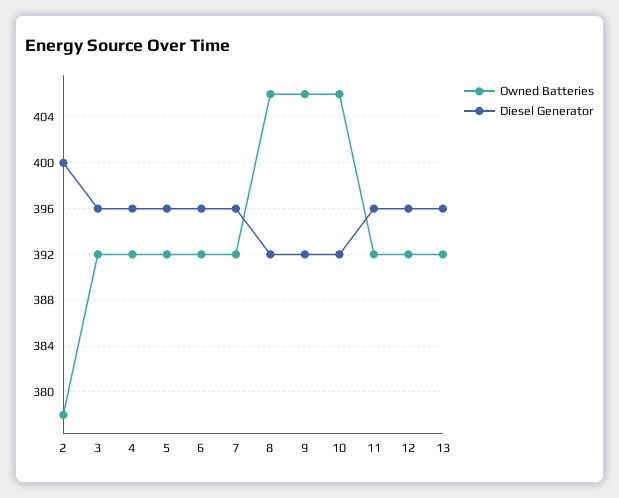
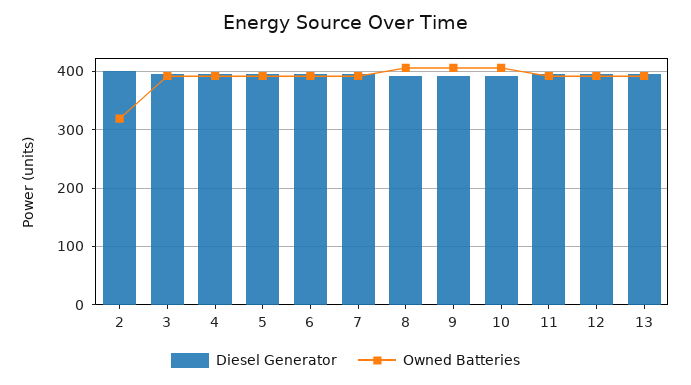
  {
    "Owned Batteries": {
-     "2": 378,
+     "2": 320,
      "3": 392,
      "4": 392,
      "5": 392,
      "6": 392,
      "7": 392,
      "8": 406,
      "9": 406,
      "10": 406,
      "11": 392,
      "12": 392,
      "13": 392
    },
    "Diesel Generator": {
      "2": 400,
      "3": 396,
      "4": 396,
      "5": 396,
      "6": 396,
      "7": 396,
      "8": 392,
      "9": 392,
      "10": 392,
      "11": 396,
      "12": 396,
      "13": 396
    }
  }

